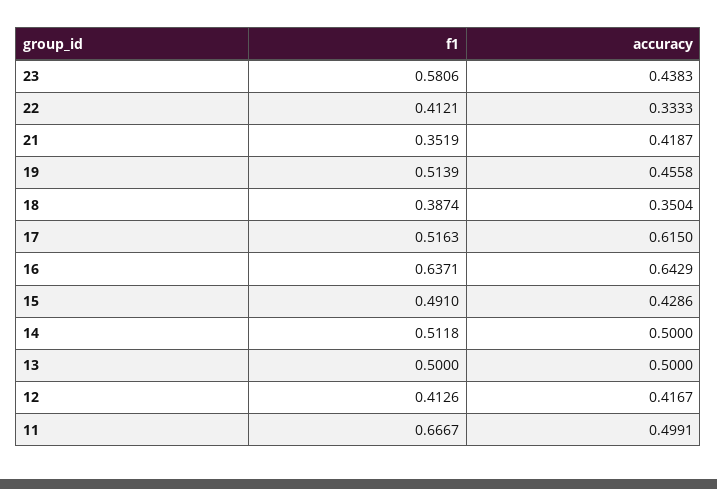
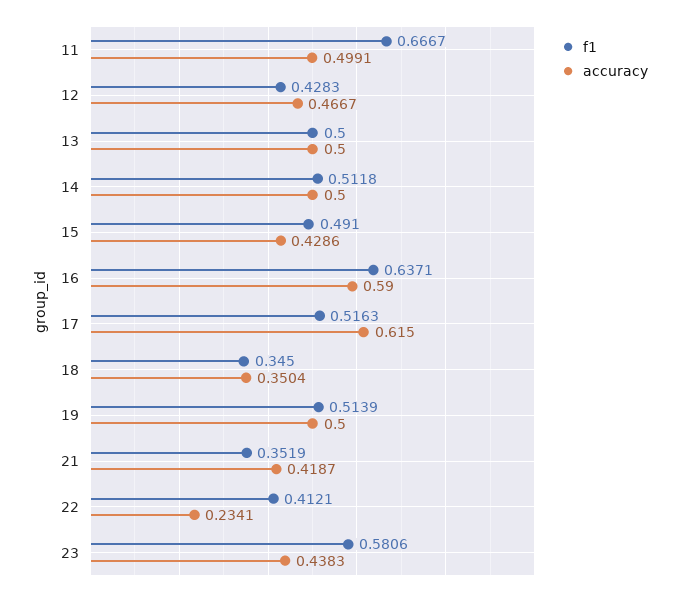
  {
    "f1": {
      "23": 0.5806,
      "22": 0.4121,
      "21": 0.3519,
      "19": 0.5139,
-     "18": 0.3874,
+     "18": 0.345,
      "17": 0.5163,
      "16": 0.6371,
      "15": 0.491,
      "14": 0.5118,
      "13": 0.5,
-     "12": 0.4126,
+     "12": 0.4283,
      "11": 0.6667
    },
    "accuracy": {
      "23": 0.4383,
-     "22": 0.3333,
+     "22": 0.2341,
      "21": 0.4187,
-     "19": 0.4558,
+     "19": 0.5,
      "18": 0.3504,
      "17": 0.615,
-     "16": 0.6429,
+     "16": 0.59,
      "15": 0.4286,
      "14": 0.5,
      "13": 0.5,
-     "12": 0.4167,
+     "12": 0.4667,
      "11": 0.4991
    }
  }

